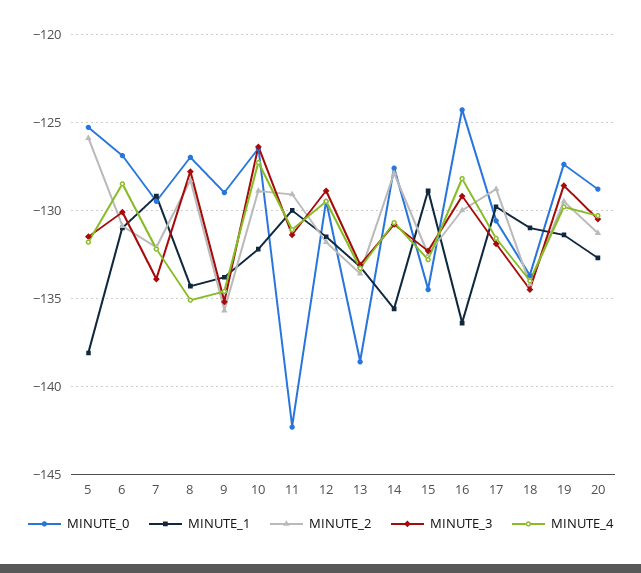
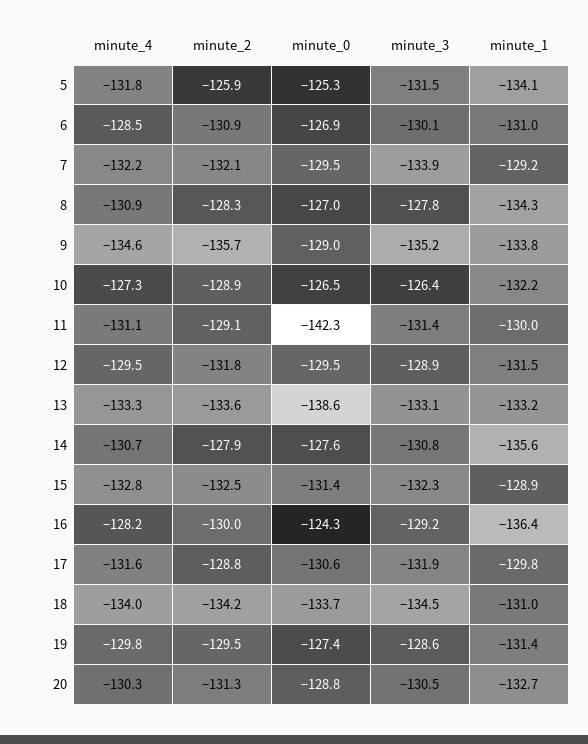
  {
    "MINUTE_0": {
      "5": -125.3,
      "6": -126.9,
      "7": -129.5,
      "8": -127,
      "9": -129,
      "10": -126.5,
      "11": -142.3,
      "12": -129.5,
      "13": -138.6,
      "14": -127.6,
-     "15": -134.5,
+     "15": -131.4,
      "16": -124.3,
      "17": -130.6,
      "18": -133.7,
      "19": -127.4,
      "20": -128.8
    },
    "MINUTE_1": {
-     "5": -138,
+     "5": -134.1,
      "6": -131,
      "7": -129.2,
      "8": -134.3,
      "9": -133.8,
      "10": -132.2,
      "11": -130,
      "12": -131.5,
      "13": -133.2,
      "14": -135.6,
      "15": -128.9,
      "16": -136.4,
      "17": -129.8,
      "18": -131,
      "19": -131.4,
      "20": -132.7
    },
    "MINUTE_2": {
      "5": -125.9,
      "6": -130.9,
      "7": -132.1,
      "8": -128.3,
      "9": -135.7,
      "10": -128.9,
      "11": -129.1,
      "12": -131.8,
      "13": -133.6,
      "14": -127.9,
      "15": -132.5,
      "16": -130,
      "17": -128.8,
      "18": -134.2,
      "19": -129.5,
      "20": -131.3
    },
    "MINUTE_3": {
      "5": -131.5,
      "6": -130.1,
      "7": -133.9,
      "8": -127.8,
      "9": -135.2,
      "10": -126.4,
      "11": -131.4,
      "12": -128.9,
      "13": -133.1,
      "14": -130.8,
      "15": -132.3,
      "16": -129.2,
      "17": -131.9,
      "18": -134.5,
      "19": -128.6,
      "20": -130.5
    },
    "MINUTE_4": {
      "5": -131.8,
      "6": -128.5,
      "7": -132.2,
-     "8": -135,
+     "8": -130.9,
      "9": -134.6,
      "10": -127.3,
      "11": -131.1,
      "12": -129.5,
      "13": -133.3,
      "14": -130.7,
      "15": -132.8,
      "16": -128.2,
      "17": -131.6,
      "18": -134,
      "19": -129.8,
      "20": -130.3
    }
  }

